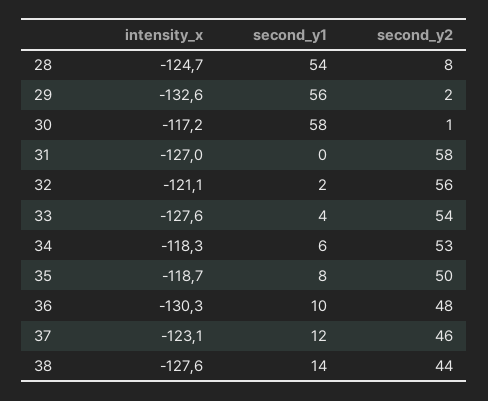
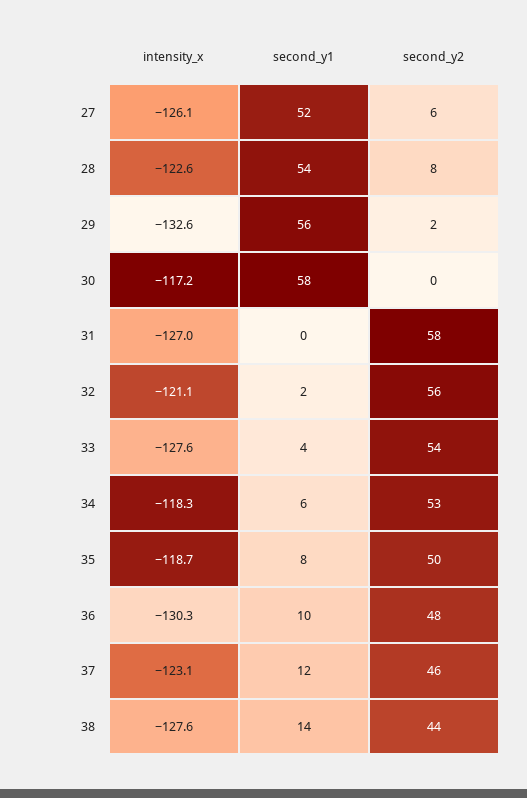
  {
    "intensity_x": {
-     "28": -124.7,
+     "28": -122.6,
      "29": -132.6,
      "30": -117.2,
      "31": -127,
      "32": -121.1,
      "33": -127.6,
      "34": -118.3,
      "35": -118.7,
      "36": -130.3,
      "37": -123.1,
-     "38": -127.6
+     "38": -127.6,
+     "27": -126.1
    },
    "second_y1": {
      "28": 54,
      "29": 56,
      "30": 58,
      "31": 0,
      "32": 2,
      "33": 4,
      "34": 6,
      "35": 8,
      "36": 10,
      "37": 12,
-     "38": 14
+     "38": 14,
+     "27": 52
    },
    "second_y2": {
      "28": 8,
      "29": 2,
-     "30": 1,
+     "30": 0,
      "31": 58,
      "32": 56,
      "33": 54,
      "34": 53,
      "35": 50,
      "36": 48,
      "37": 46,
-     "38": 44
+     "38": 44,
+     "27": 6
    }
  }

